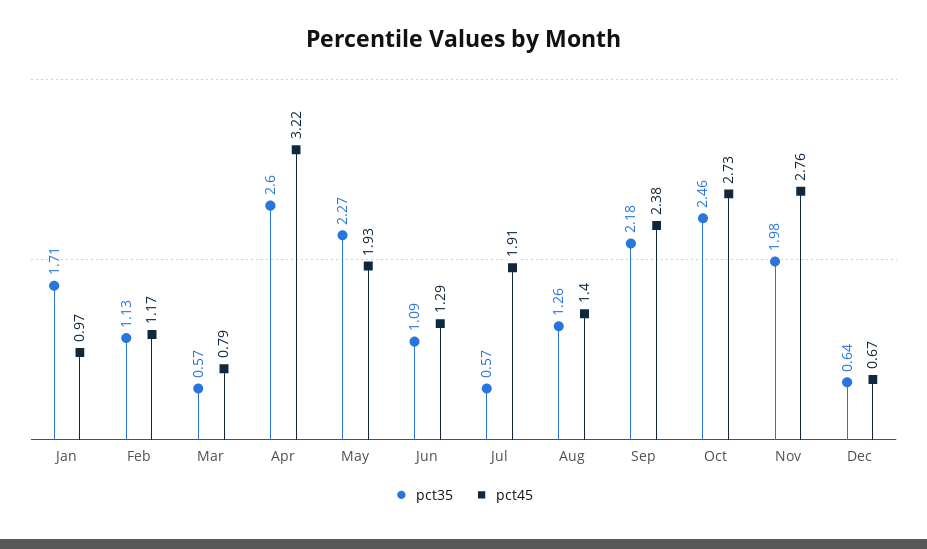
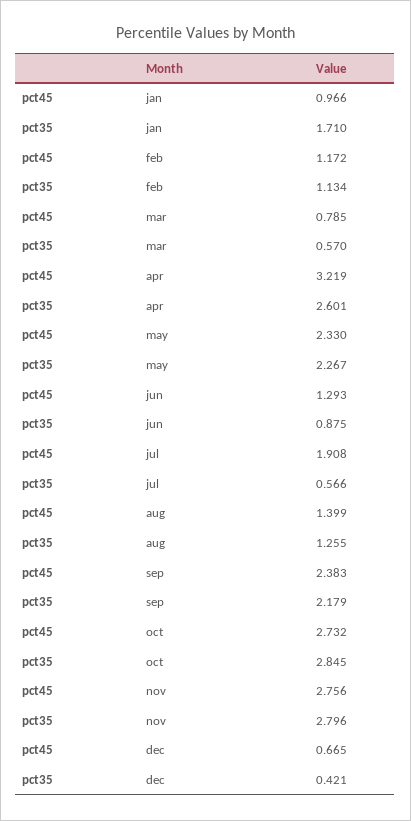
  {
    "pct35": {
      "Jan": 1.71,
      "Feb": 1.134,
      "Mar": 0.57,
      "Apr": 2.601,
      "May": 2.267,
-     "Jun": 1.09,
+     "Jun": 0.875,
      "Jul": 0.566,
      "Aug": 1.255,
      "Sep": 2.179,
-     "Oct": 2.46,
+     "Oct": 2.845,
-     "Nov": 1.98,
+     "Nov": 2.796,
-     "Dec": 0.64
+     "Dec": 0.421
    },
    "pct45": {
      "Jan": 0.966,
      "Feb": 1.172,
      "Mar": 0.785,
      "Apr": 3.219,
-     "May": 1.93,
+     "May": 2.33,
      "Jun": 1.293,
      "Jul": 1.908,
      "Aug": 1.399,
      "Sep": 2.383,
      "Oct": 2.732,
      "Nov": 2.756,
      "Dec": 0.665
    }
  }

